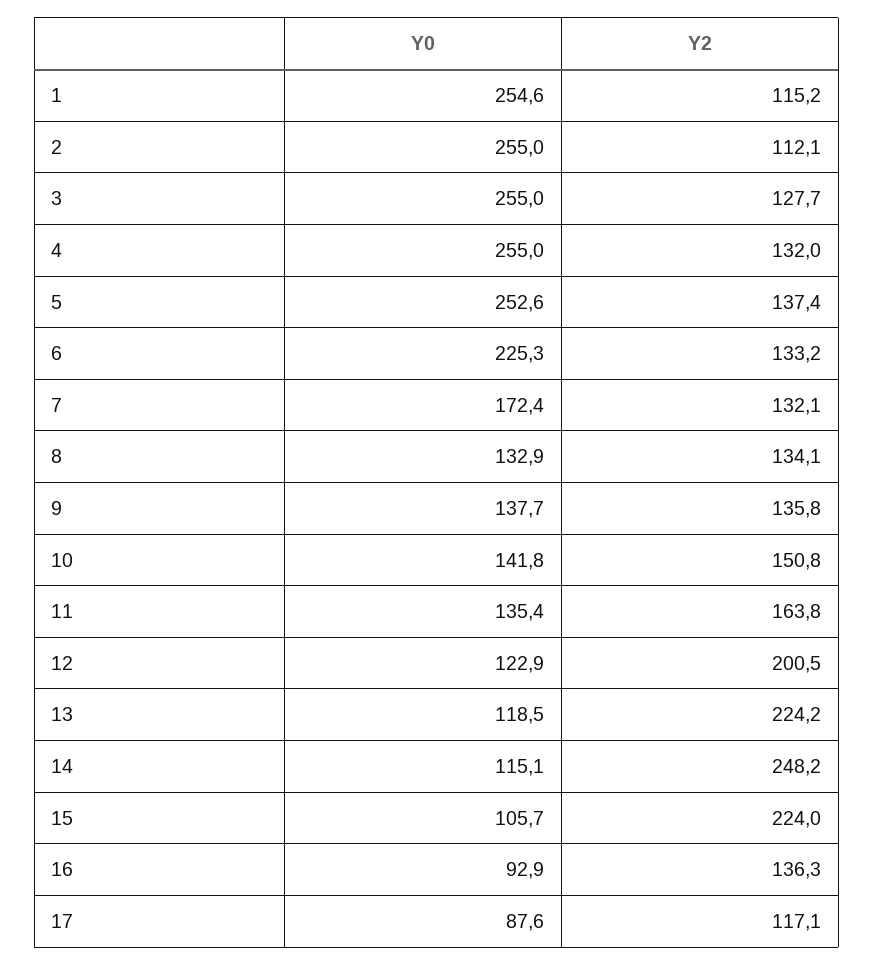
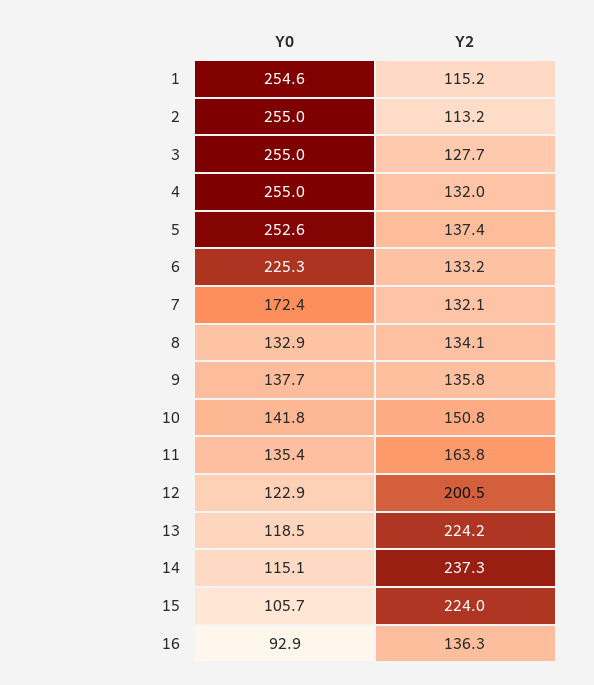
  {
    "Y0": {
      "1": 254.6,
      "2": 255,
      "3": 255,
      "4": 255,
      "5": 252.6,
      "6": 225.3,
      "7": 172.4,
      "8": 132.9,
      "9": 137.7,
      "10": 141.8,
      "11": 135.4,
      "12": 122.9,
      "13": 118.5,
      "14": 115.1,
      "15": 105.7,
-     "16": 92.9,
+     "16": 92.9
-     "17": 87.6
    },
    "Y2": {
      "1": 115.2,
-     "2": 112.1,
+     "2": 113.2,
      "3": 127.7,
      "4": 132,
      "5": 137.4,
      "6": 133.2,
      "7": 132.1,
      "8": 134.1,
      "9": 135.8,
      "10": 150.8,
      "11": 163.8,
      "12": 200.5,
      "13": 224.2,
-     "14": 248.2,
+     "14": 237.3,
      "15": 224,
-     "16": 136.3,
+     "16": 136.3
-     "17": 117.1
    }
  }

